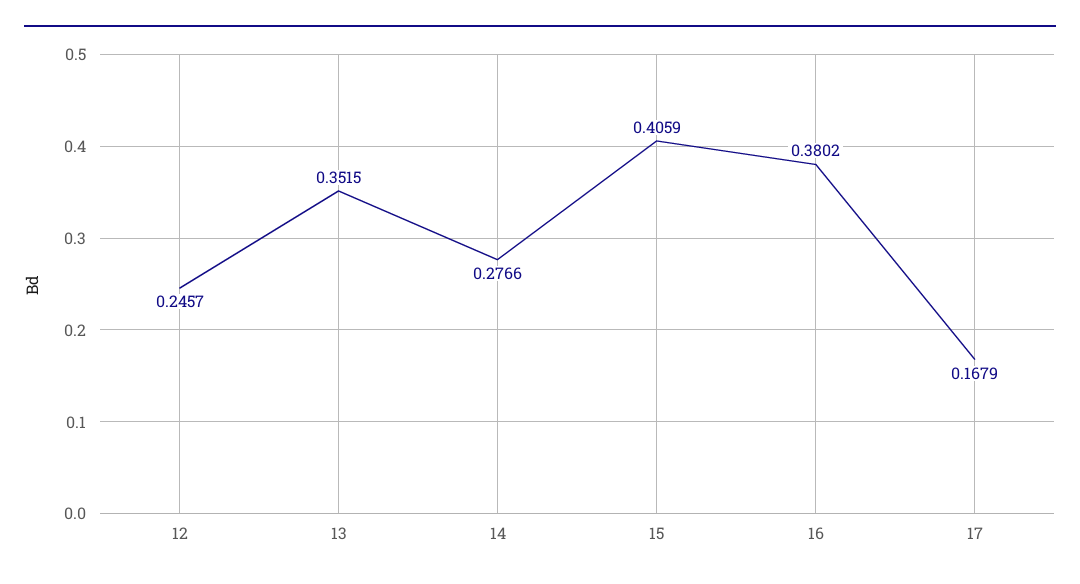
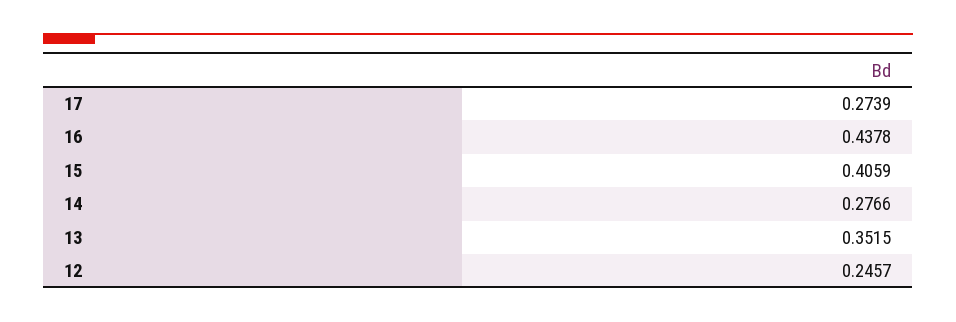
  {
    "12": 0.2457,
    "13": 0.3515,
    "14": 0.2766,
    "15": 0.4059,
-   "16": 0.3802,
+   "16": 0.4378,
-   "17": 0.1679
+   "17": 0.2739
  }

